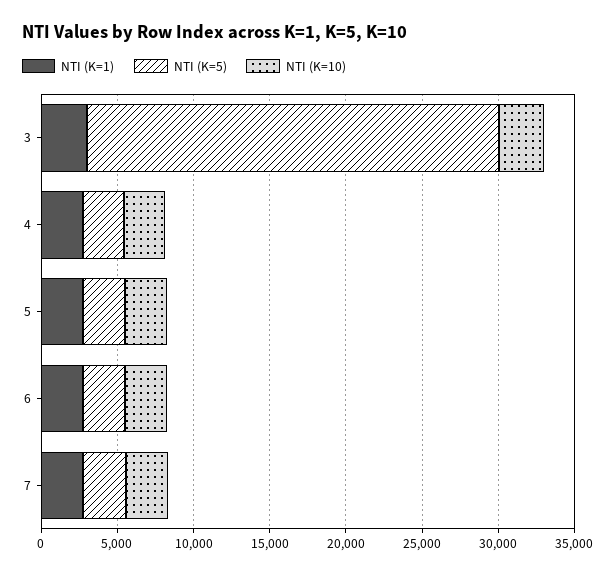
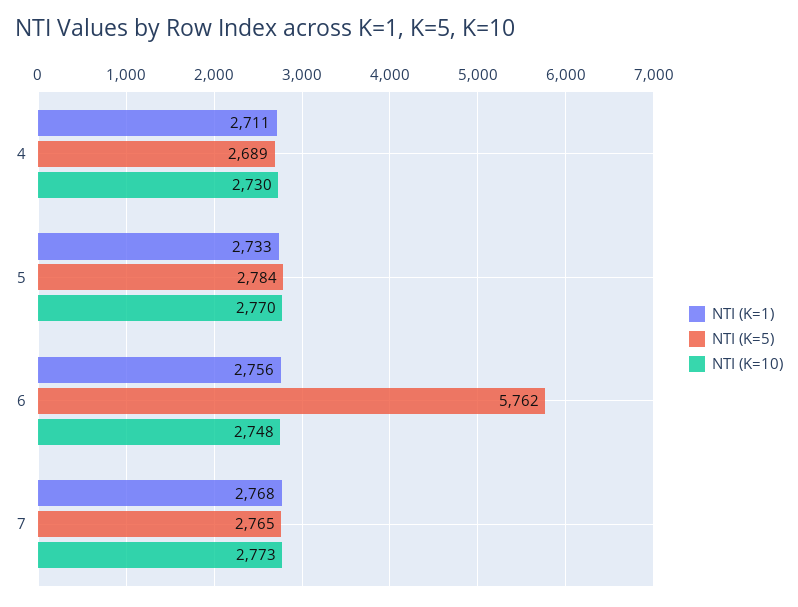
  {
    "NTI (K=1)": {
-     "3": 3000,
      "4": 2711,
      "5": 2733,
      "6": 2756,
      "7": 2768
    },
    "NTI (K=5)": {
-     "3": 27000,
      "4": 2689,
      "5": 2784,
-     "6": 3000,
+     "6": 5762,
      "7": 2765
    },
    "NTI (K=10)": {
-     "3": 3000,
      "4": 2730,
      "5": 2770,
      "6": 2748,
      "7": 2773
    }
  }

